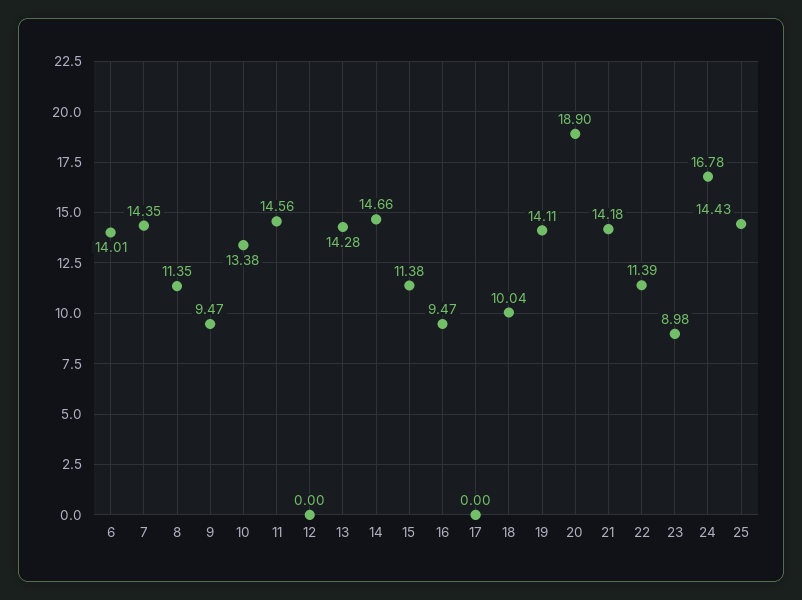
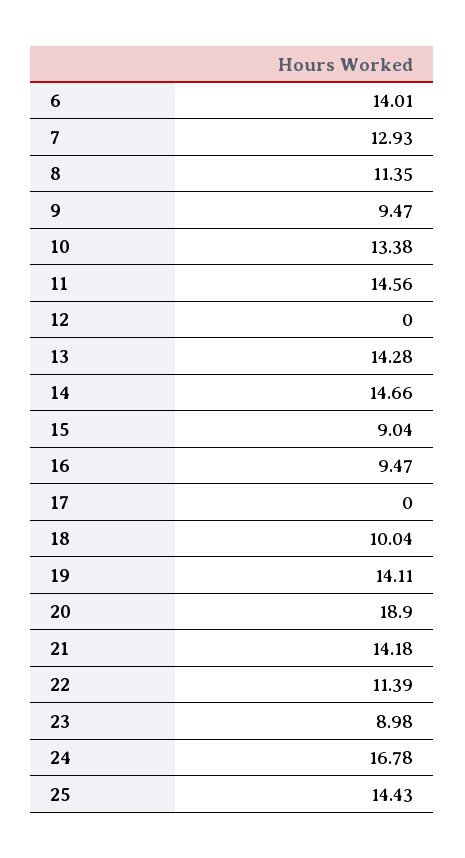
  {
    "6": 14.01,
-   "7": 14.35,
+   "7": 12.93,
    "8": 11.35,
    "9": 9.47,
    "10": 13.38,
    "11": 14.56,
    "12": 0,
    "13": 14.28,
    "14": 14.66,
-   "15": 11.38,
+   "15": 9.04,
    "16": 9.47,
    "17": 0,
    "18": 10.04,
    "19": 14.11,
    "20": 18.9,
    "21": 14.18,
    "22": 11.39,
    "23": 8.98,
    "24": 16.78,
    "25": 14.43
  }

